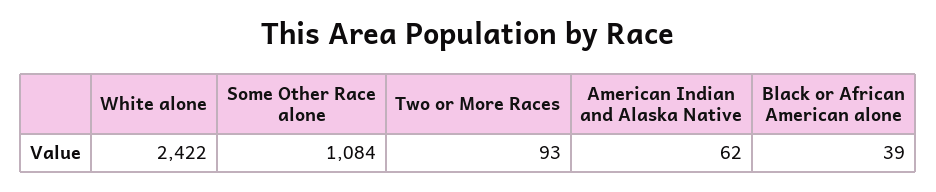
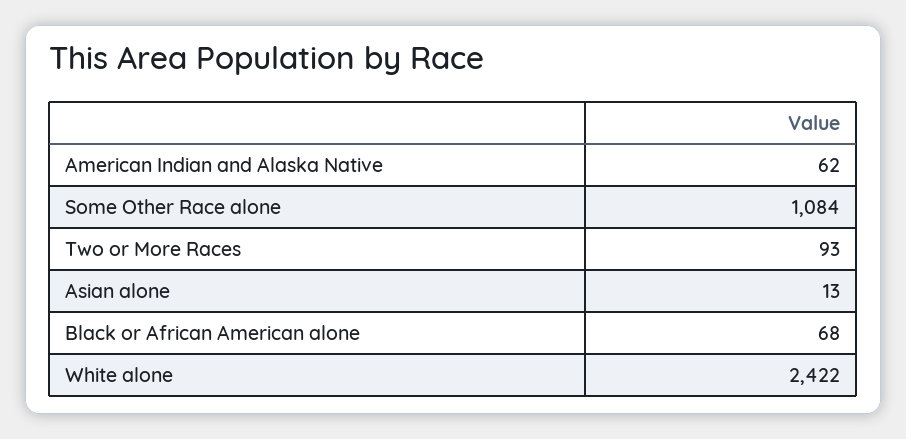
  {
    "White alone": 2422,
    "Some Other Race alone": 1084,
    "Two or More Races": 93,
    "American Indian and Alaska Native": 62,
-   "Black or African American alone": 39
+   "Black or African American alone": 68,
+   "Asian alone": 13
  }

